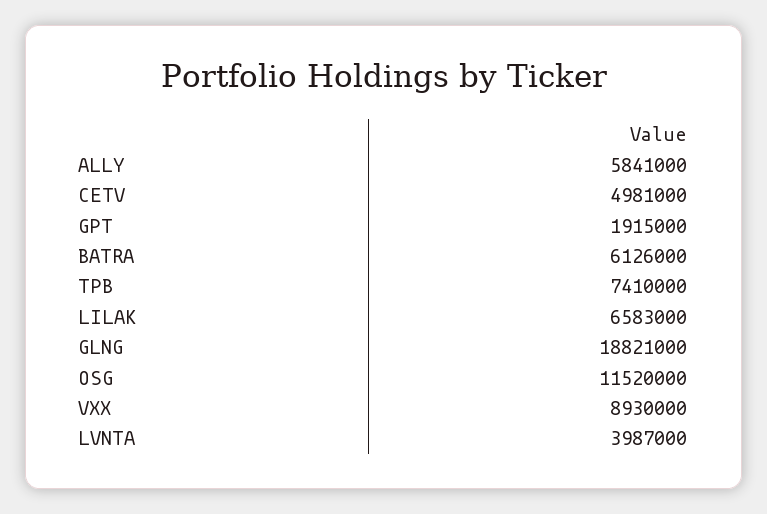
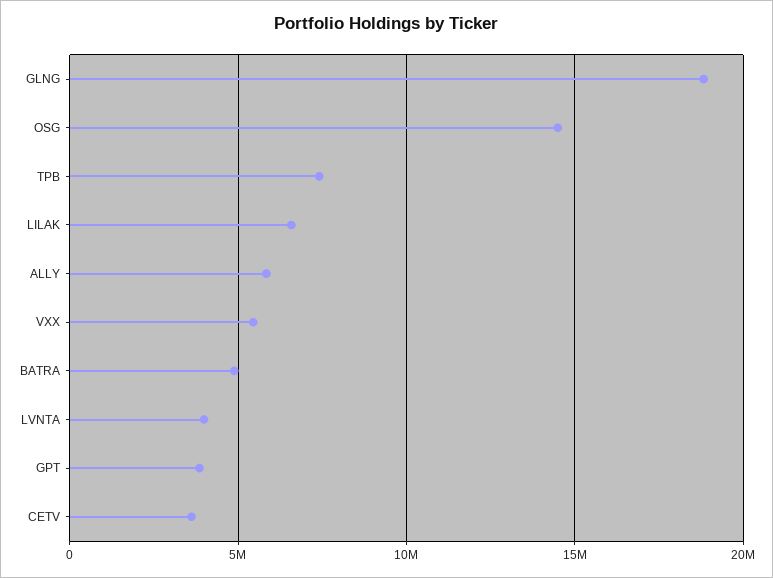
  {
    "ALLY": 5841000,
-   "CETV": 4981000,
+   "CETV": 3500000,
-   "GPT": 1915000,
+   "GPT": 4000000,
-   "BATRA": 6126000,
+   "BATRA": 5000000,
    "TPB": 7410000,
    "LILAK": 6583000,
    "GLNG": 18821000,
-   "OSG": 11520000,
+   "OSG": 14500000,
-   "VXX": 8930000,
+   "VXX": 5500000,
    "LVNTA": 3987000
  }

